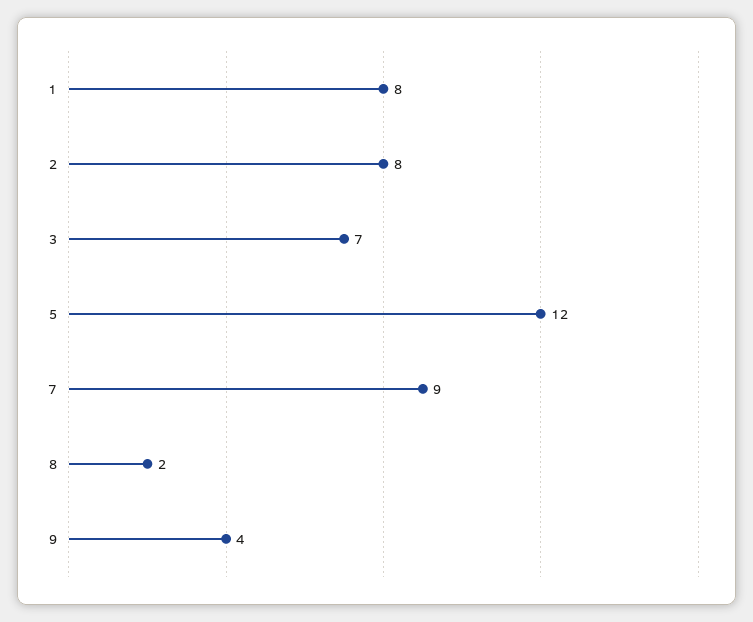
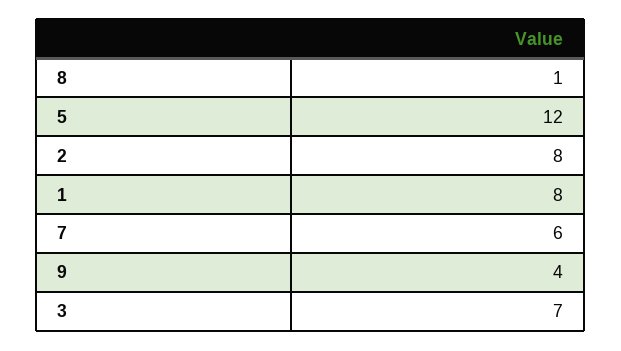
  {
    "1": 8,
    "2": 8,
    "3": 7,
    "5": 12,
-   "7": 9,
+   "7": 6,
-   "8": 2,
+   "8": 1,
    "9": 4
  }

